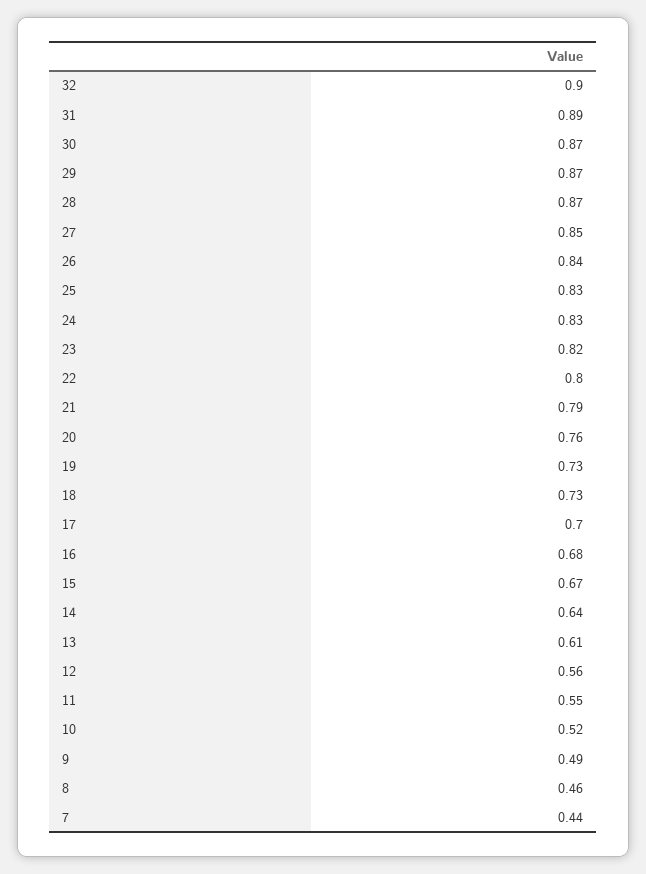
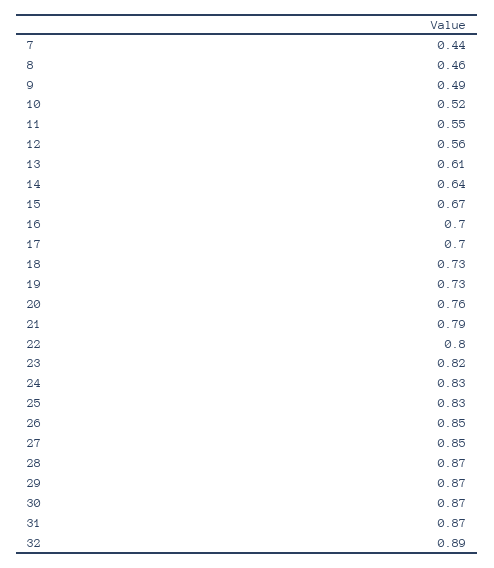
  {
-   "32": 0.9,
+   "32": 0.89,
-   "31": 0.89,
+   "31": 0.87,
    "30": 0.87,
    "29": 0.87,
    "28": 0.87,
    "27": 0.85,
-   "26": 0.84,
+   "26": 0.85,
    "25": 0.83,
    "24": 0.83,
    "23": 0.82,
    "22": 0.8,
    "21": 0.79,
    "20": 0.76,
    "19": 0.73,
    "18": 0.73,
    "17": 0.7,
-   "16": 0.68,
+   "16": 0.7,
    "15": 0.67,
    "14": 0.64,
    "13": 0.61,
    "12": 0.56,
    "11": 0.55,
    "10": 0.52,
    "9": 0.49,
    "8": 0.46,
    "7": 0.44
  }

